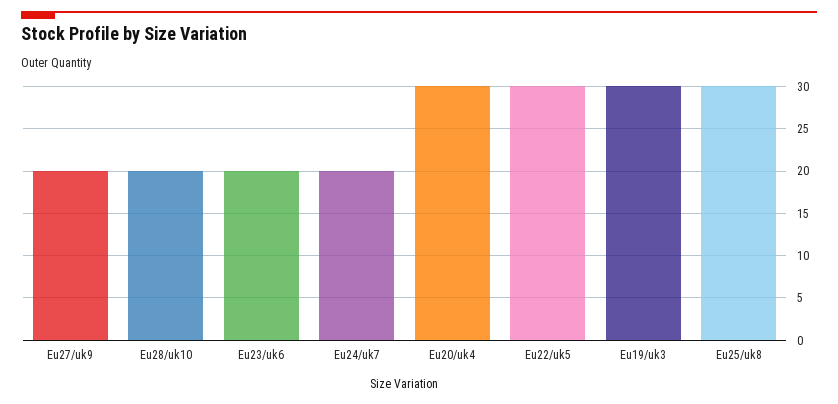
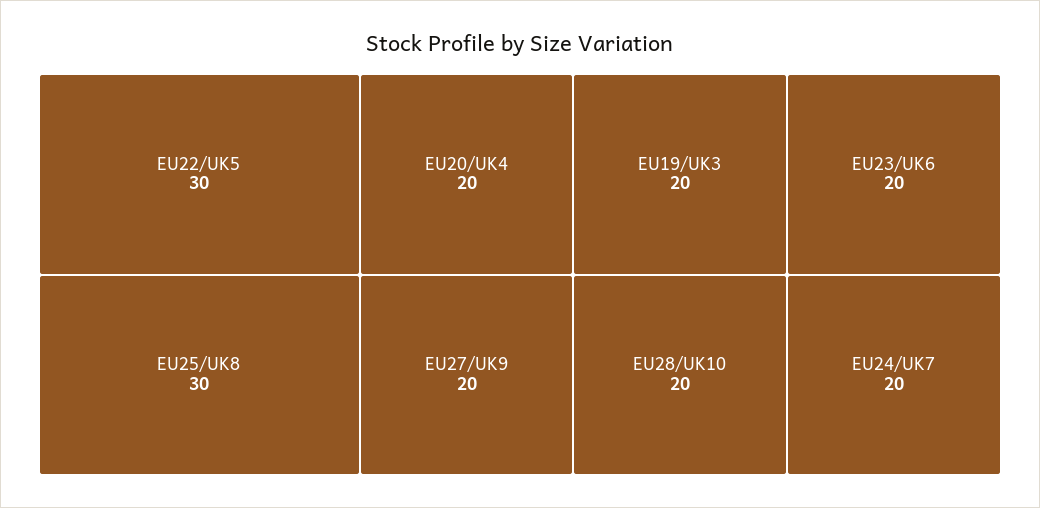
  {
    "Eu27/uk9": 20,
    "Eu28/uk10": 20,
    "Eu23/uk6": 20,
    "Eu24/uk7": 20,
-   "Eu20/uk4": 30,
+   "Eu20/uk4": 20,
    "Eu22/uk5": 30,
-   "Eu19/uk3": 30,
+   "Eu19/uk3": 20,
    "Eu25/uk8": 30
  }

